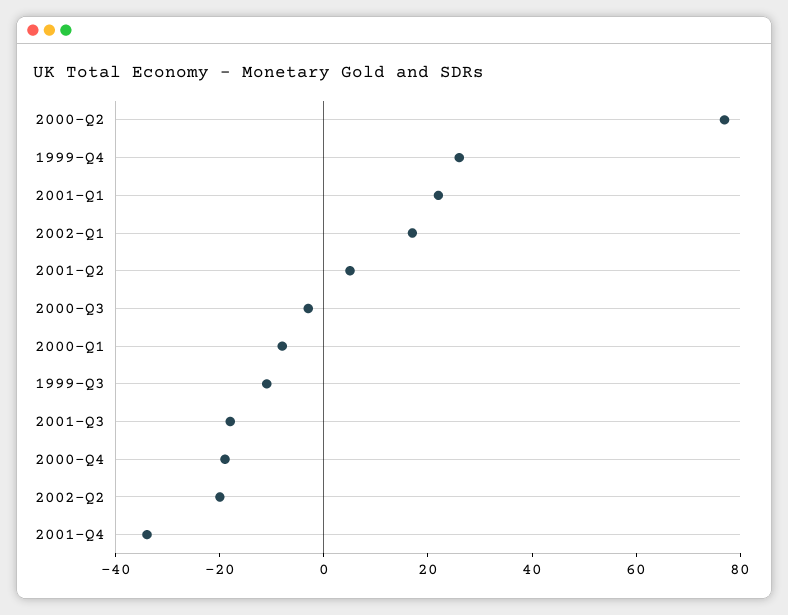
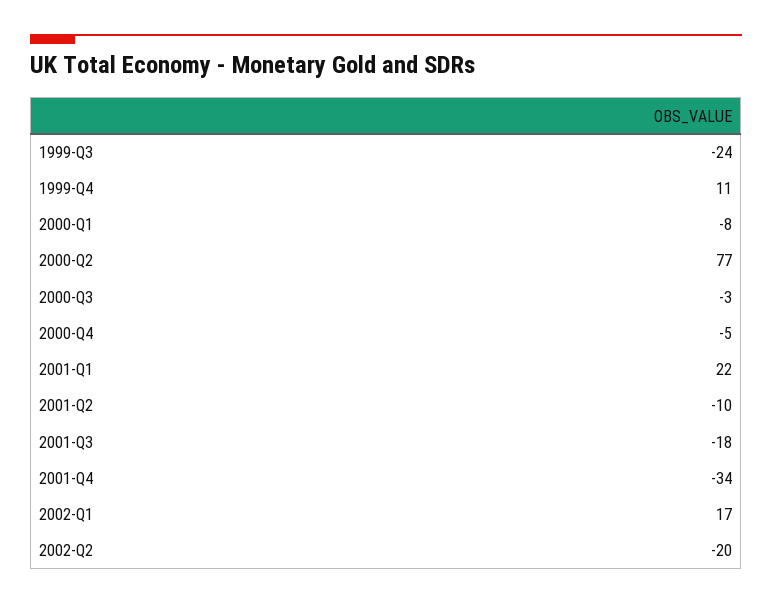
  {
    "2000-Q2": 77,
-   "1999-Q4": 25,
+   "1999-Q4": 11,
    "2001-Q1": 22,
    "2002-Q1": 17,
-   "2001-Q2": 5,
+   "2001-Q2": -10,
    "2000-Q3": -3,
    "2000-Q1": -8,
-   "1999-Q3": -10,
+   "1999-Q3": -24,
    "2001-Q3": -18,
-   "2000-Q4": -20,
+   "2000-Q4": -5,
    "2002-Q2": -20,
    "2001-Q4": -34
  }

